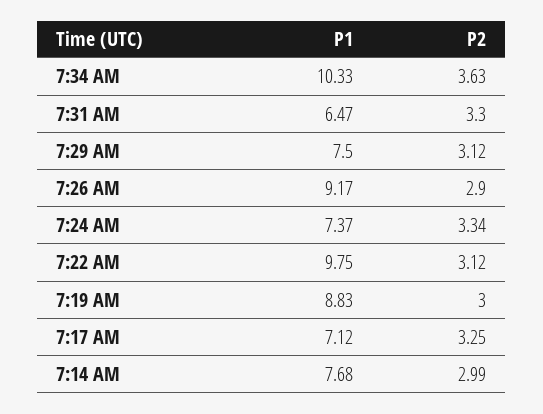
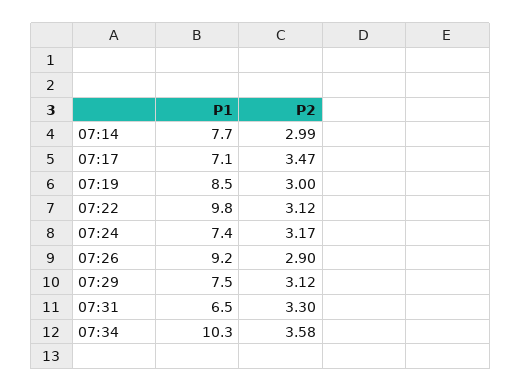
  {
    "P1": {
      "7:34 AM": 10.33,
      "7:31 AM": 6.47,
      "7:29 AM": 7.5,
      "7:26 AM": 9.17,
      "7:24 AM": 7.37,
      "7:22 AM": 9.75,
-     "7:19 AM": 8.83,
+     "7:19 AM": 8.5,
      "7:17 AM": 7.12,
      "7:14 AM": 7.68
    },
    "P2": {
-     "7:34 AM": 3.63,
+     "7:34 AM": 3.58,
      "7:31 AM": 3.3,
      "7:29 AM": 3.12,
      "7:26 AM": 2.9,
-     "7:24 AM": 3.34,
+     "7:24 AM": 3.17,
      "7:22 AM": 3.12,
      "7:19 AM": 3,
-     "7:17 AM": 3.25,
+     "7:17 AM": 3.47,
      "7:14 AM": 2.99
    }
  }

